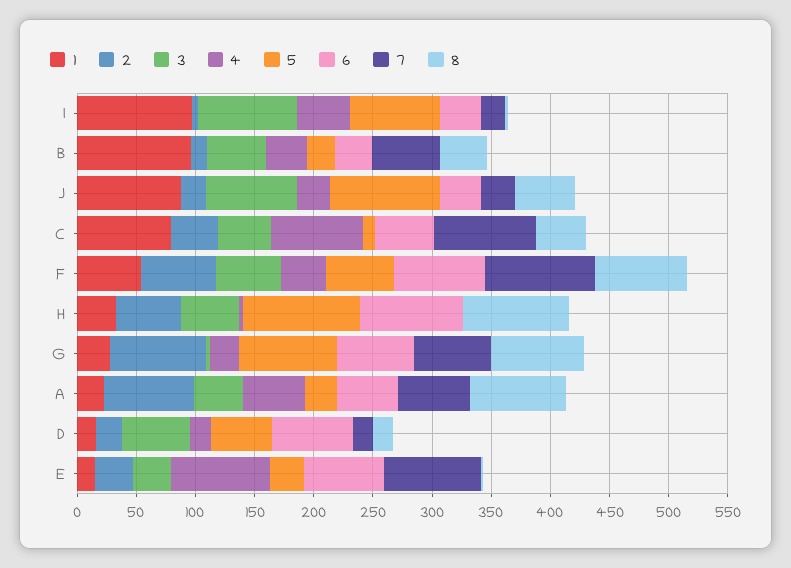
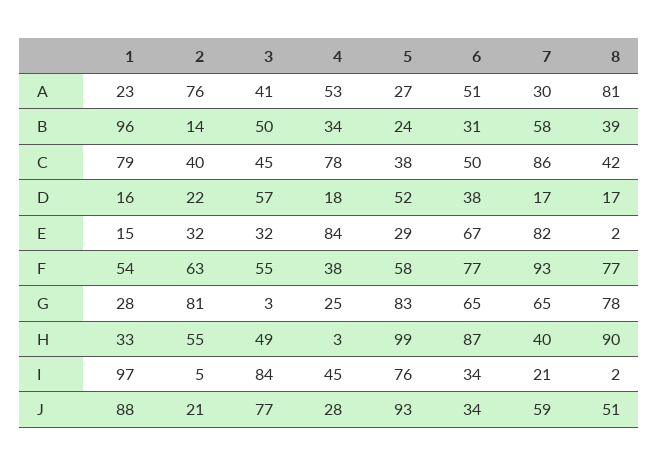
  {
    "1": {
      "I": 97,
      "B": 96,
      "J": 88,
      "C": 79,
      "F": 54,
      "H": 33,
      "G": 28,
      "A": 23,
      "D": 16,
      "E": 15
    },
    "2": {
      "I": 5,
      "B": 14,
      "J": 21,
      "C": 40,
      "F": 63,
      "H": 55,
      "G": 81,
      "A": 76,
      "D": 22,
      "E": 32
    },
    "3": {
      "I": 84,
      "B": 50,
      "J": 77,
      "C": 45,
      "F": 55,
      "H": 49,
      "G": 3,
      "A": 41,
      "D": 57,
      "E": 32
    },
    "4": {
      "I": 45,
      "B": 34,
      "J": 28,
      "C": 78,
      "F": 38,
      "H": 3,
      "G": 25,
      "A": 53,
      "D": 18,
      "E": 84
    },
    "5": {
      "I": 76,
      "B": 24,
      "J": 93,
-     "C": 10,
+     "C": 38,
      "F": 58,
      "H": 99,
      "G": 83,
      "A": 27,
      "D": 52,
      "E": 29
    },
    "6": {
      "I": 34,
      "B": 31,
      "J": 34,
      "C": 50,
      "F": 77,
      "H": 87,
      "G": 65,
      "A": 51,
-     "D": 70,
+     "D": 38,
      "E": 67
    },
    "7": {
      "I": 21,
      "B": 58,
-     "J": 30,
+     "J": 59,
      "C": 86,
      "F": 93,
-     "H": 0,
+     "H": 40,
      "G": 65,
-     "A": 60,
+     "A": 30,
      "D": 17,
      "E": 82
    },
    "8": {
      "I": 2,
      "B": 39,
      "J": 51,
      "C": 42,
      "F": 77,
      "H": 90,
      "G": 78,
      "A": 81,
      "D": 17,
      "E": 2
    }
  }

